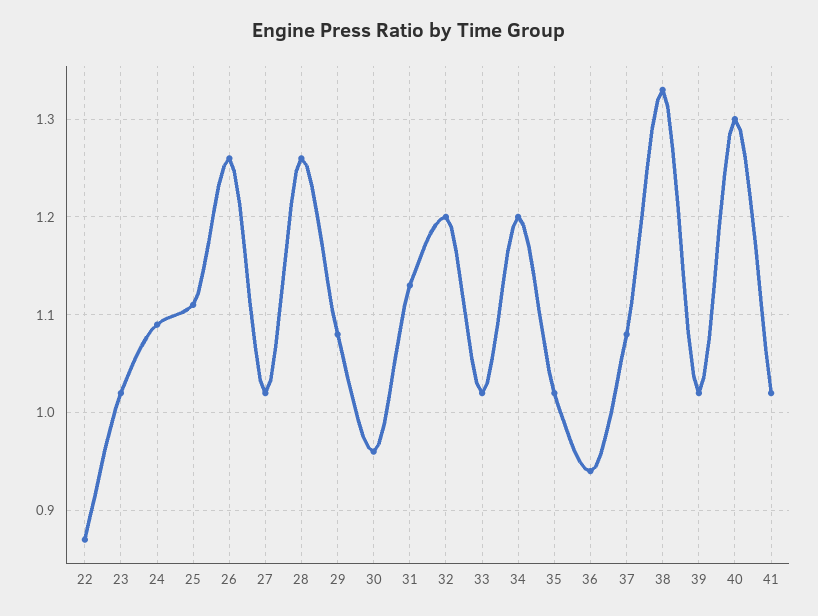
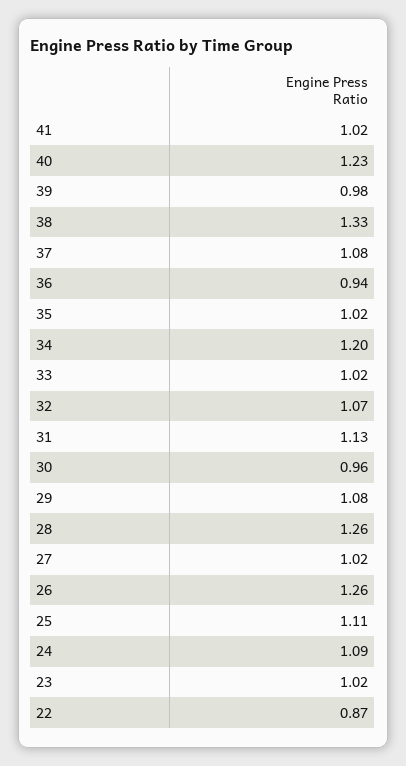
  {
    "22": 0.87,
    "23": 1.02,
    "24": 1.09,
    "25": 1.11,
    "26": 1.26,
    "27": 1.02,
    "28": 1.26,
    "29": 1.08,
    "30": 0.96,
    "31": 1.13,
-   "32": 1.2,
+   "32": 1.07,
    "33": 1.02,
    "34": 1.2,
    "35": 1.02,
    "36": 0.94,
    "37": 1.08,
    "38": 1.33,
-   "39": 1.02,
+   "39": 0.98,
-   "40": 1.3,
+   "40": 1.23,
    "41": 1.02
  }

